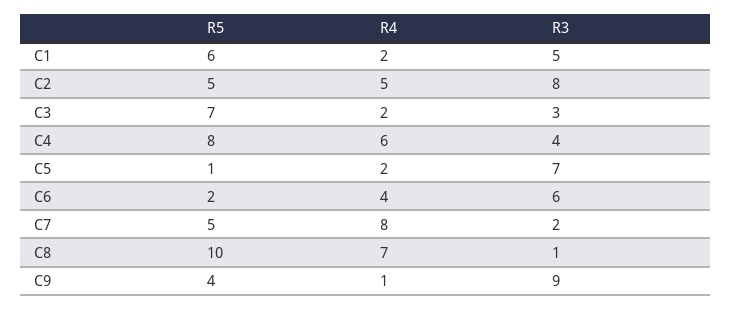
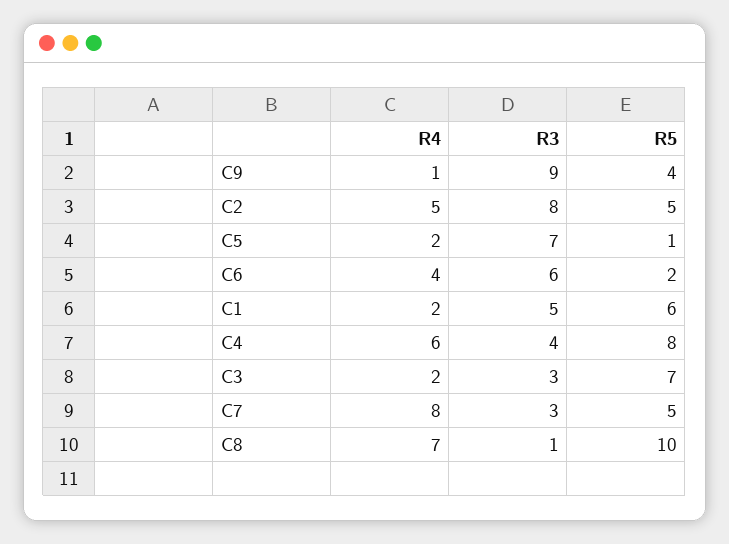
  {
    "R5": {
      "C1": 6,
      "C2": 5,
      "C3": 7,
      "C4": 8,
      "C5": 1,
      "C6": 2,
      "C7": 5,
      "C8": 10,
      "C9": 4
    },
    "R4": {
      "C1": 2,
      "C2": 5,
      "C3": 2,
      "C4": 6,
      "C5": 2,
      "C6": 4,
      "C7": 8,
      "C8": 7,
      "C9": 1
    },
    "R3": {
      "C1": 5,
      "C2": 8,
      "C3": 3,
      "C4": 4,
      "C5": 7,
      "C6": 6,
-     "C7": 2,
+     "C7": 3,
      "C8": 1,
      "C9": 9
    }
  }

